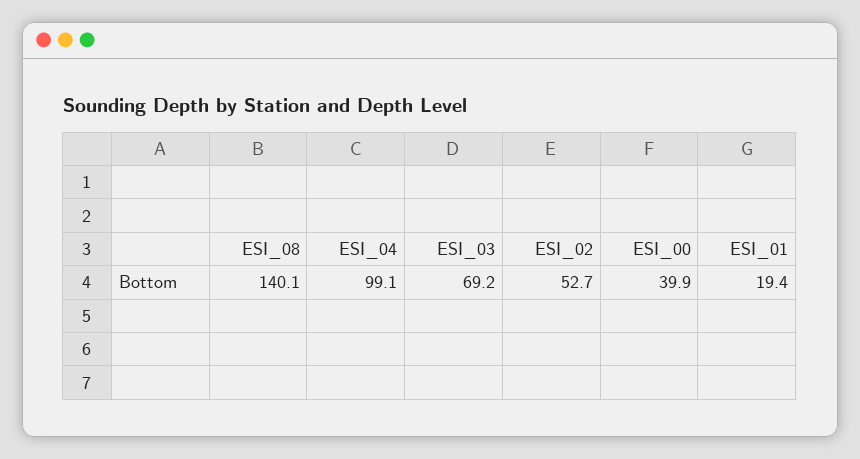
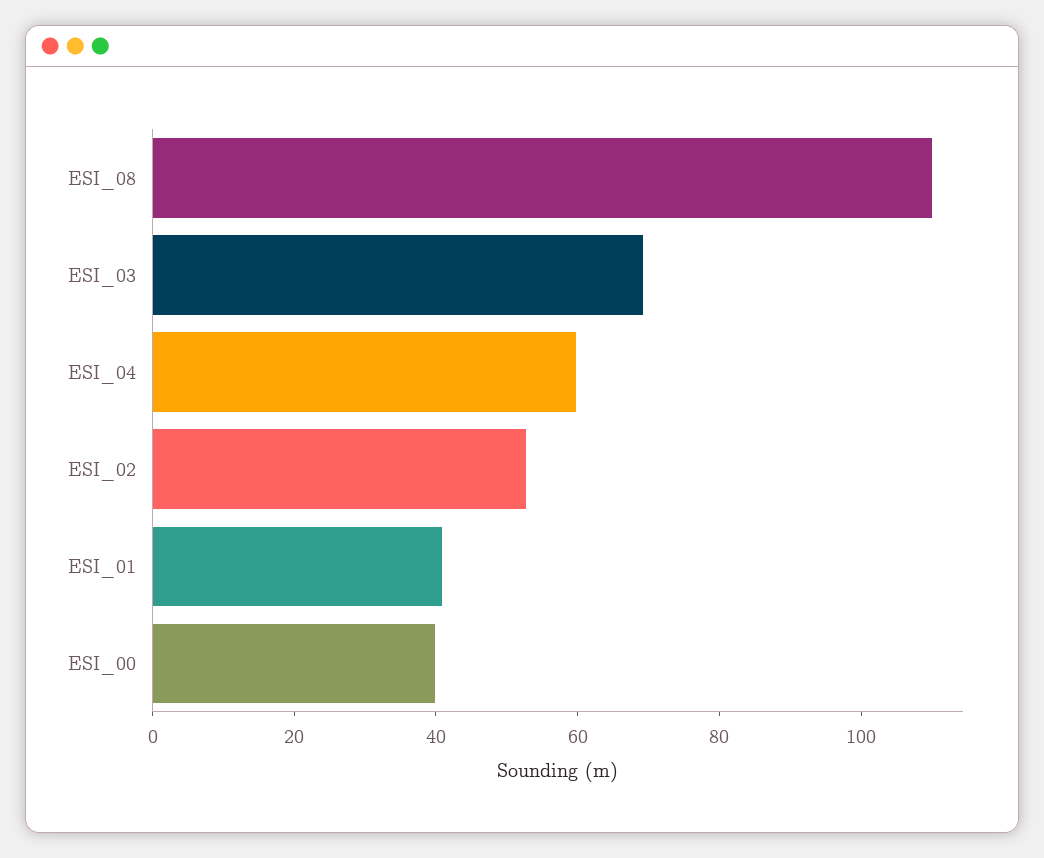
  {
-   "ESI_08": 140.1,
+   "ESI_08": 110,
-   "ESI_04": 99.1,
+   "ESI_04": 60,
    "ESI_03": 69.2,
    "ESI_02": 52.7,
    "ESI_00": 39.9,
-   "ESI_01": 19.4
+   "ESI_01": 40
  }

